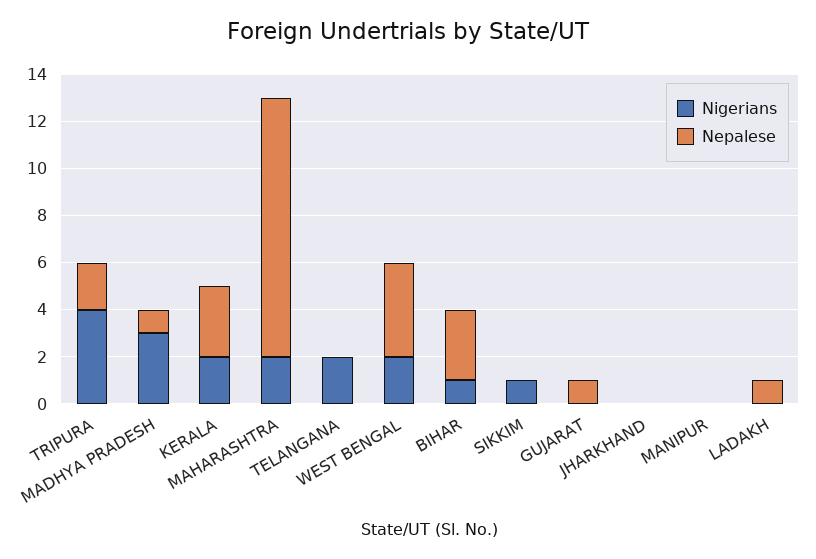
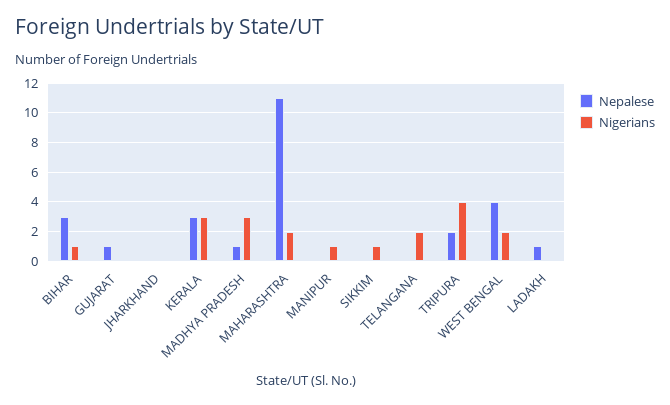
  {
    "Nigerians": {
      "TRIPURA": 4,
      "MADHYA PRADESH": 3,
-     "KERALA": 2,
+     "KERALA": 3,
      "MAHARASHTRA": 2,
      "TELANGANA": 2,
      "WEST BENGAL": 2,
      "BIHAR": 1,
      "SIKKIM": 1,
      "GUJARAT": 0,
      "JHARKHAND": 0,
-     "MANIPUR": 0,
+     "MANIPUR": 1,
      "LADAKH": 0
    },
    "Nepalese": {
      "TRIPURA": 2,
      "MADHYA PRADESH": 1,
      "KERALA": 3,
      "MAHARASHTRA": 11,
      "TELANGANA": 0,
      "WEST BENGAL": 4,
      "BIHAR": 3,
      "SIKKIM": 0,
      "GUJARAT": 1,
      "JHARKHAND": 0,
      "MANIPUR": 0,
      "LADAKH": 1
    }
  }

